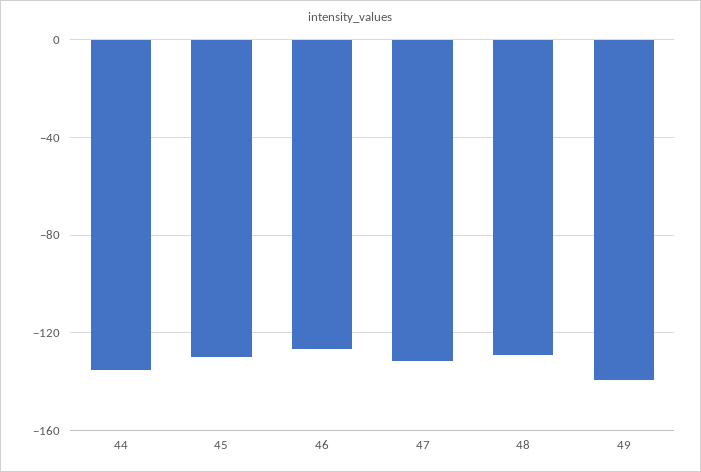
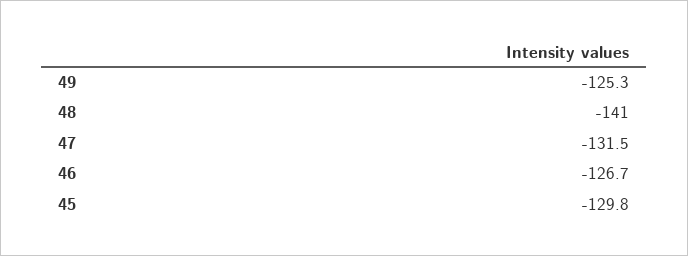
  {
-   "44": -135,
    "45": -129.8,
    "46": -126.7,
    "47": -131.5,
-   "48": -130,
+   "48": -141,
-   "49": -140
+   "49": -125.3
  }

